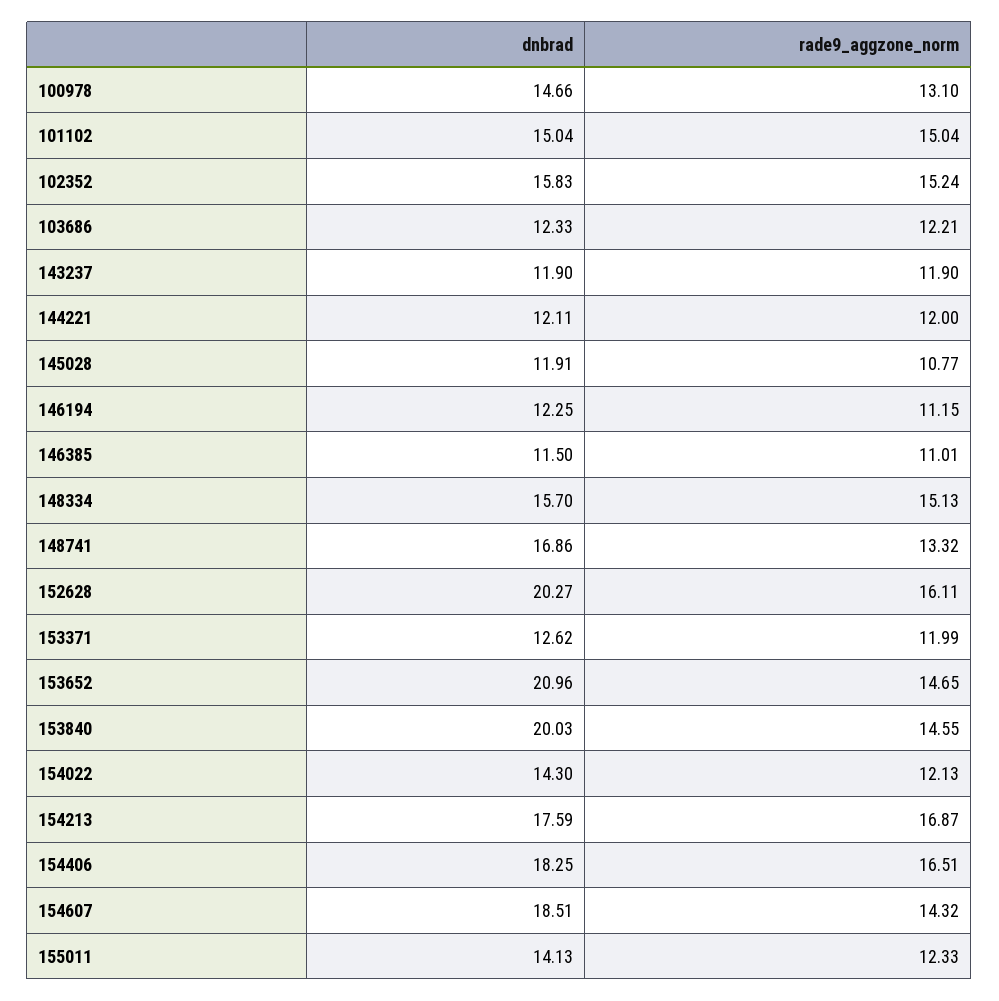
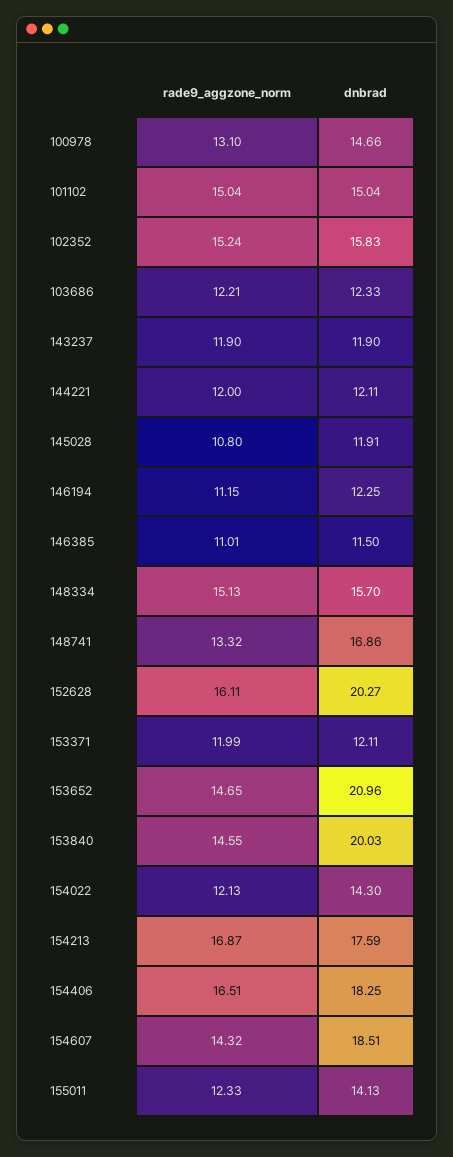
  {
    "dnbrad": {
      "100978": 14.66,
      "101102": 15.04,
      "102352": 15.83,
      "103686": 12.33,
      "143237": 11.9,
      "144221": 12.11,
      "145028": 11.91,
      "146194": 12.25,
      "146385": 11.5,
      "148334": 15.7,
      "148741": 16.86,
      "152628": 20.27,
-     "153371": 12.62,
+     "153371": 12.11,
      "153652": 20.96,
      "153840": 20.03,
      "154022": 14.3,
      "154213": 17.59,
      "154406": 18.25,
      "154607": 18.51,
      "155011": 14.13
    },
    "rade9_aggzone_norm": {
      "100978": 13.1,
      "101102": 15.04,
      "102352": 15.24,
      "103686": 12.21,
      "143237": 11.9,
      "144221": 12,
-     "145028": 10.77,
+     "145028": 10.8,
      "146194": 11.15,
      "146385": 11.01,
      "148334": 15.13,
      "148741": 13.32,
      "152628": 16.11,
      "153371": 11.99,
      "153652": 14.65,
      "153840": 14.55,
      "154022": 12.13,
      "154213": 16.87,
      "154406": 16.51,
      "154607": 14.32,
      "155011": 12.33
    }
  }

